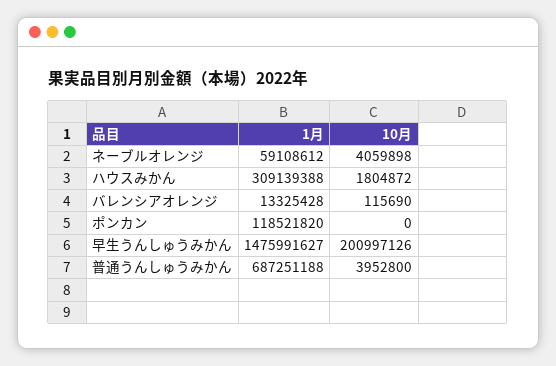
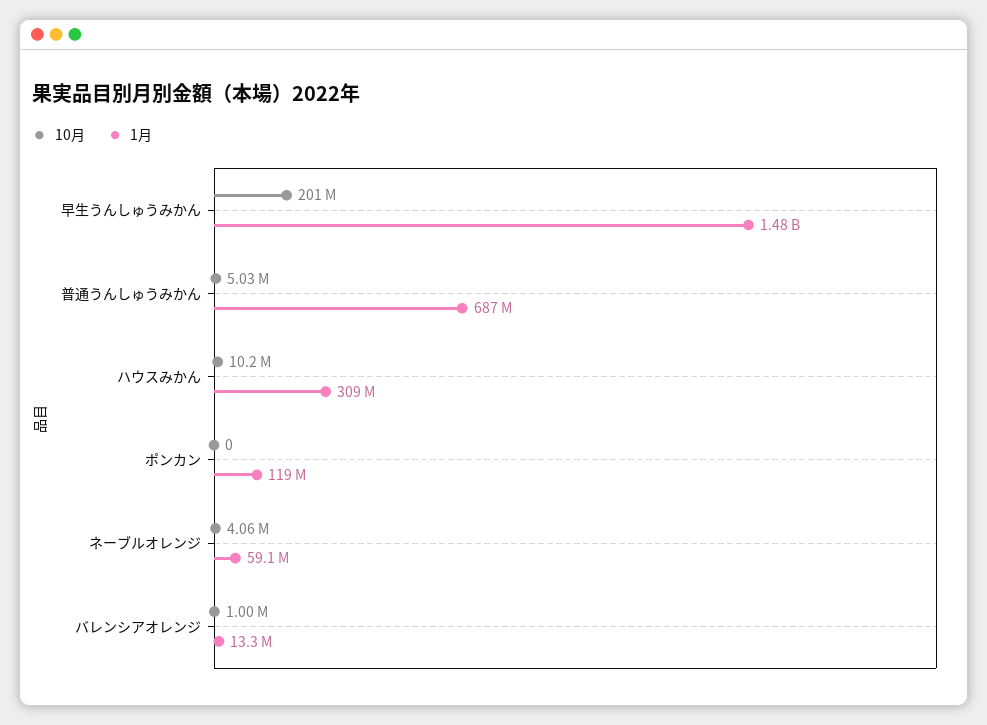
  {
    "1月": {
      "ネーブルオレンジ": 59108612,
      "ハウスみかん": 309139388,
      "バレンシアオレンジ": 13325428,
      "ポンカン": 118521820,
      "早生うんしゅうみかん": 1475991627,
      "普通うんしゅうみかん": 687251188
    },
    "10月": {
      "ネーブルオレンジ": 4059898,
-     "ハウスみかん": 1804872,
+     "ハウスみかん": 10200000,
-     "バレンシアオレンジ": 115690,
+     "バレンシアオレンジ": 1000000,
      "ポンカン": 0,
      "早生うんしゅうみかん": 200997126,
-     "普通うんしゅうみかん": 3952800
+     "普通うんしゅうみかん": 5030000
    }
  }

